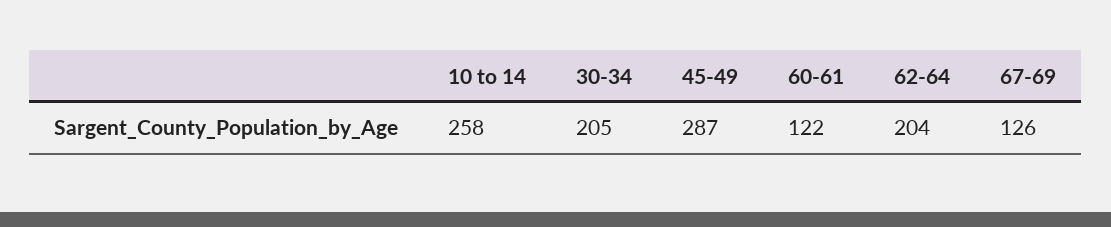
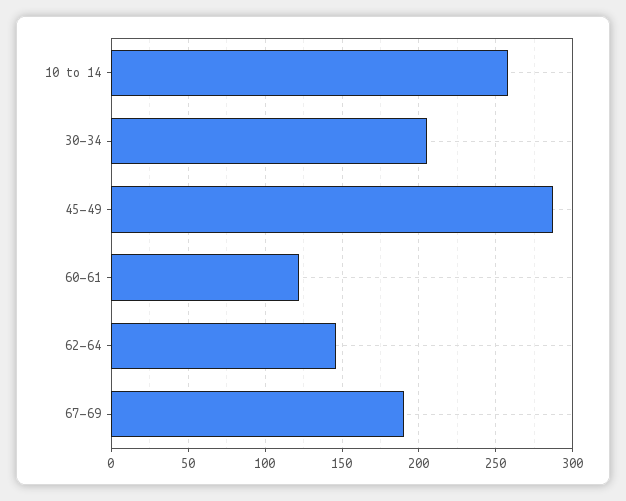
  {
    "10 to 14": 258,
    "30-34": 205,
    "45-49": 287,
    "60-61": 122,
-   "62-64": 204,
+   "62-64": 145,
-   "67-69": 126
+   "67-69": 190
  }

